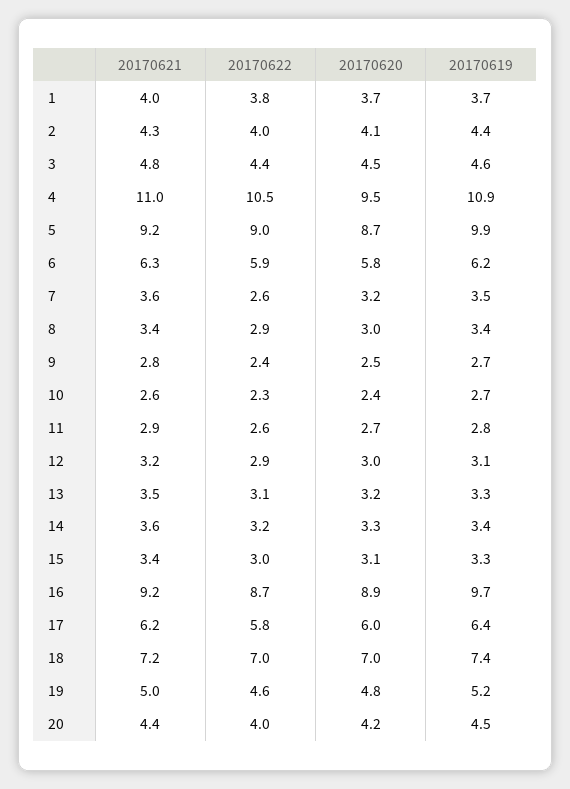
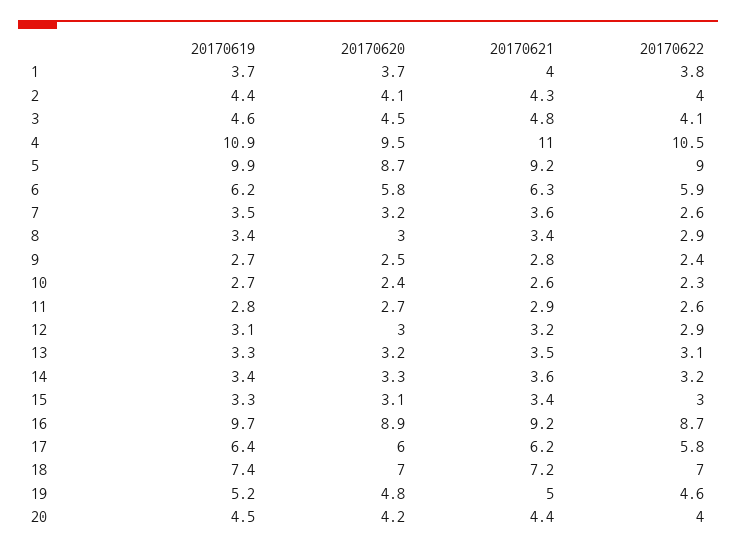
  {
    "20170621": {
      "1": 4,
      "2": 4.3,
      "3": 4.8,
      "4": 11,
      "5": 9.2,
      "6": 6.3,
      "7": 3.6,
      "8": 3.4,
      "9": 2.8,
      "10": 2.6,
      "11": 2.9,
      "12": 3.2,
      "13": 3.5,
      "14": 3.6,
      "15": 3.4,
      "16": 9.2,
      "17": 6.2,
      "18": 7.2,
      "19": 5,
      "20": 4.4
    },
    "20170622": {
      "1": 3.8,
      "2": 4,
-     "3": 4.4,
+     "3": 4.1,
      "4": 10.5,
      "5": 9,
      "6": 5.9,
      "7": 2.6,
      "8": 2.9,
      "9": 2.4,
      "10": 2.3,
      "11": 2.6,
      "12": 2.9,
      "13": 3.1,
      "14": 3.2,
      "15": 3,
      "16": 8.7,
      "17": 5.8,
      "18": 7,
      "19": 4.6,
      "20": 4
    },
    "20170620": {
      "1": 3.7,
      "2": 4.1,
      "3": 4.5,
      "4": 9.5,
      "5": 8.7,
      "6": 5.8,
      "7": 3.2,
      "8": 3,
      "9": 2.5,
      "10": 2.4,
      "11": 2.7,
      "12": 3,
      "13": 3.2,
      "14": 3.3,
      "15": 3.1,
      "16": 8.9,
      "17": 6,
      "18": 7,
      "19": 4.8,
      "20": 4.2
    },
    "20170619": {
      "1": 3.7,
      "2": 4.4,
      "3": 4.6,
      "4": 10.9,
      "5": 9.9,
      "6": 6.2,
      "7": 3.5,
      "8": 3.4,
      "9": 2.7,
      "10": 2.7,
      "11": 2.8,
      "12": 3.1,
      "13": 3.3,
      "14": 3.4,
      "15": 3.3,
      "16": 9.7,
      "17": 6.4,
      "18": 7.4,
      "19": 5.2,
      "20": 4.5
    }
  }

